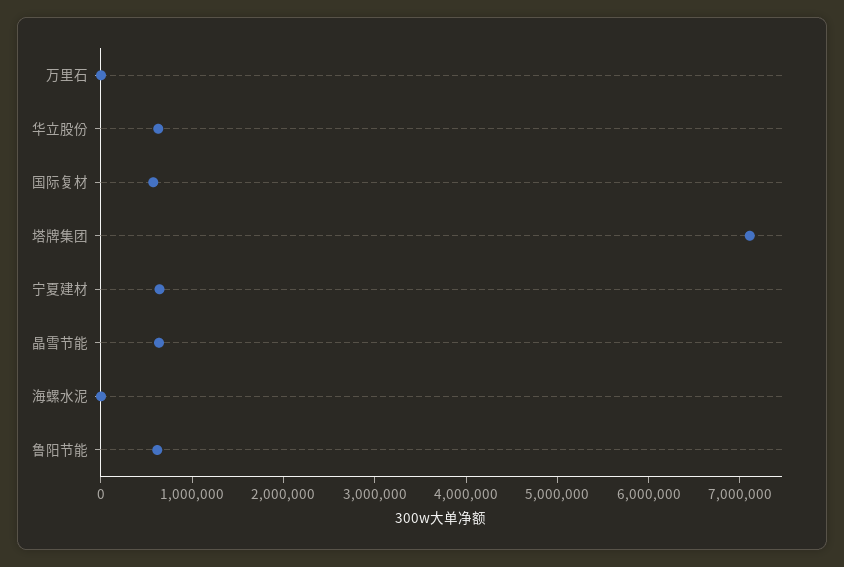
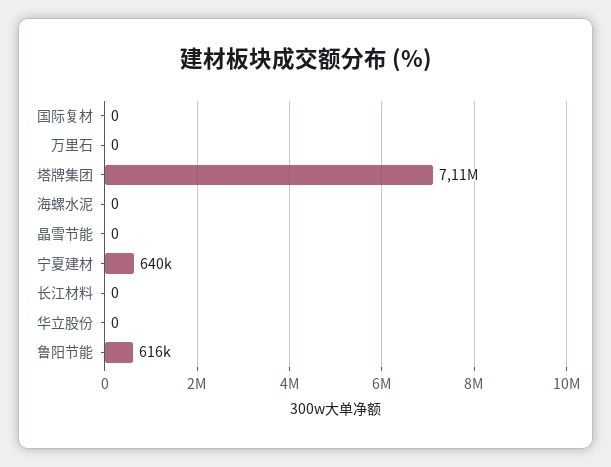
  {
    "万里石": 0,
-   "华立股份": 600000,
+   "华立股份": 0,
-   "国际复材": 600000,
+   "国际复材": 0,
    "塔牌集团": 7110000,
    "宁夏建材": 640000,
-   "晶雪节能": 600000,
+   "晶雪节能": 0,
    "海螺水泥": 0,
-   "鲁阳节能": 616000
+   "鲁阳节能": 616000,
+   "长江材料": 0
  }

